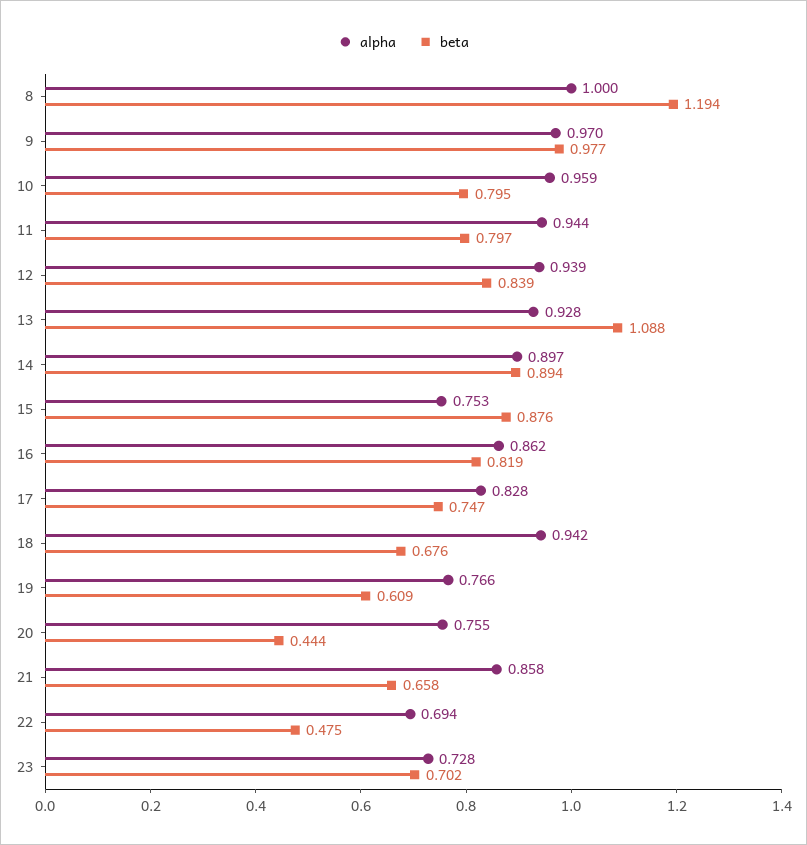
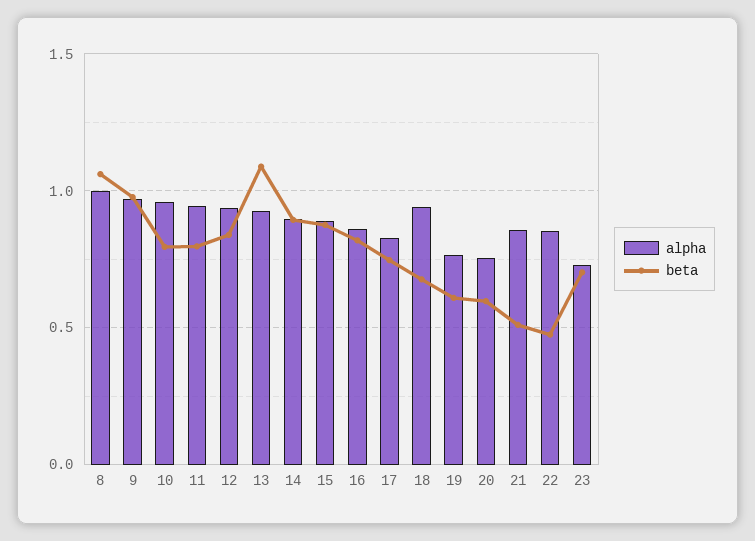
  {
    "alpha": {
      "8": 1,
      "9": 0.97,
      "10": 0.959,
      "11": 0.944,
      "12": 0.939,
      "13": 0.928,
      "14": 0.897,
-     "15": 0.753,
+     "15": 0.9,
      "16": 0.862,
      "17": 0.828,
      "18": 0.942,
      "19": 0.766,
      "20": 0.755,
      "21": 0.858,
-     "22": 0.694,
+     "22": 0.85,
      "23": 0.728
    },
    "beta": {
-     "8": 1.194,
+     "8": 1.05,
      "9": 0.977,
      "10": 0.795,
      "11": 0.797,
      "12": 0.839,
      "13": 1.088,
      "14": 0.894,
      "15": 0.876,
      "16": 0.819,
      "17": 0.747,
      "18": 0.676,
      "19": 0.609,
-     "20": 0.444,
+     "20": 0.6,
-     "21": 0.658,
+     "21": 0.5,
      "22": 0.475,
      "23": 0.702
    }
  }

